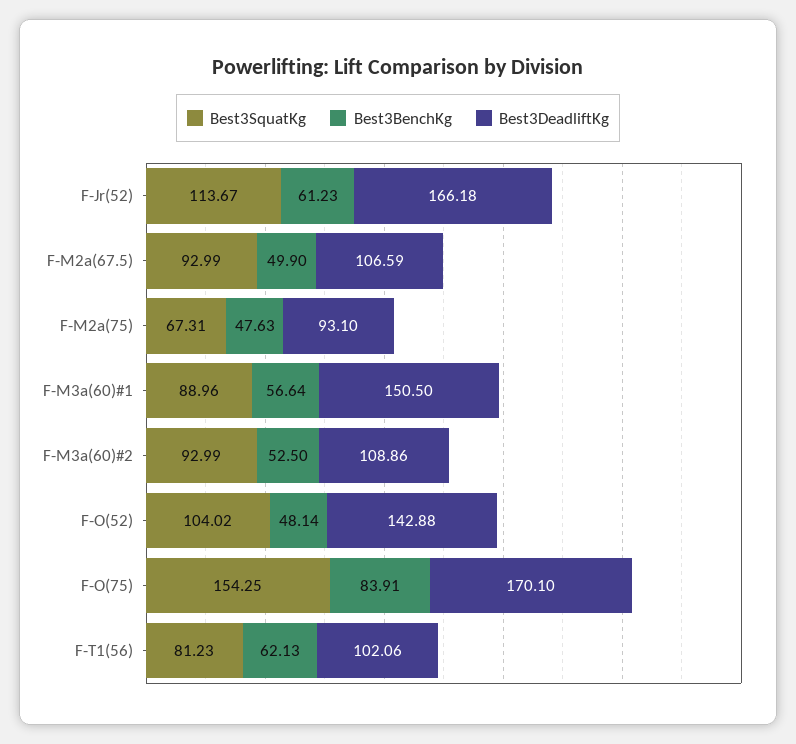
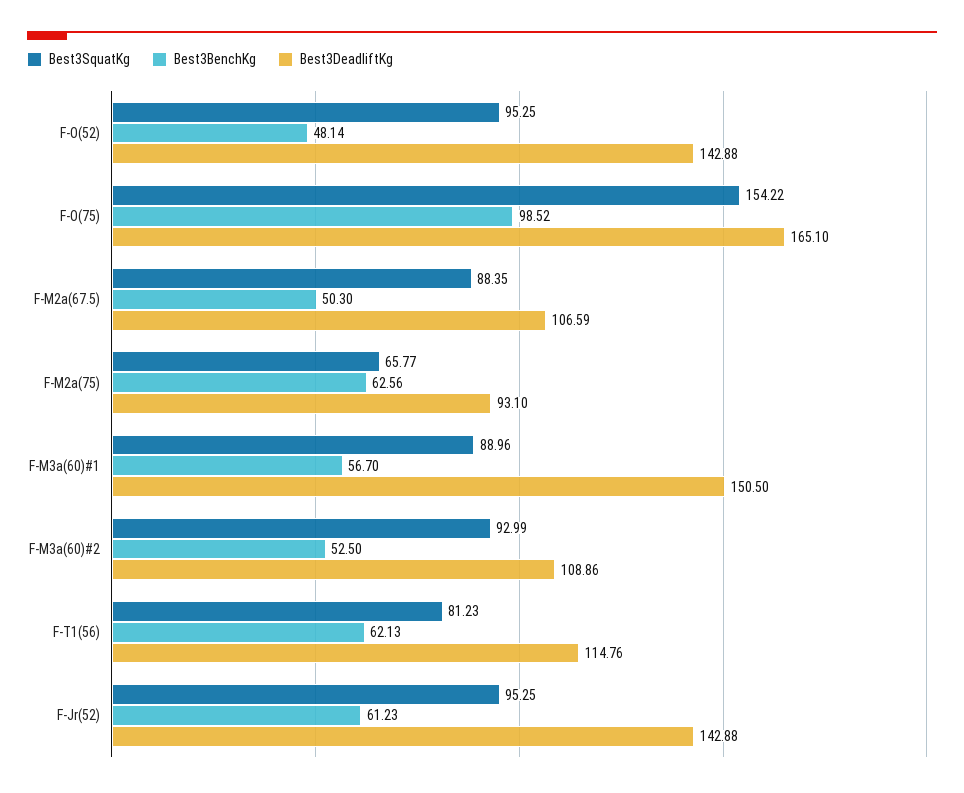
  {
    "Best3SquatKg": {
-     "F-Jr(52)": 113.67,
+     "F-Jr(52)": 95.25,
-     "F-M2a(67.5)": 92.99,
+     "F-M2a(67.5)": 88.35,
-     "F-M2a(75)": 67.31,
+     "F-M2a(75)": 65.77,
      "F-M3a(60)#1": 88.96,
      "F-M3a(60)#2": 92.99,
-     "F-O(52)": 104.02,
+     "F-O(52)": 95.25,
-     "F-O(75)": 154.25,
+     "F-O(75)": 154.22,
      "F-T1(56)": 81.23
    },
    "Best3BenchKg": {
      "F-Jr(52)": 61.23,
-     "F-M2a(67.5)": 49.9,
+     "F-M2a(67.5)": 50.3,
-     "F-M2a(75)": 47.63,
+     "F-M2a(75)": 62.56,
-     "F-M3a(60)#1": 56.64,
+     "F-M3a(60)#1": 56.7,
      "F-M3a(60)#2": 52.5,
      "F-O(52)": 48.14,
-     "F-O(75)": 83.91,
+     "F-O(75)": 98.52,
      "F-T1(56)": 62.13
    },
    "Best3DeadliftKg": {
-     "F-Jr(52)": 166.18,
+     "F-Jr(52)": 142.88,
      "F-M2a(67.5)": 106.59,
      "F-M2a(75)": 93.1,
      "F-M3a(60)#1": 150.5,
      "F-M3a(60)#2": 108.86,
      "F-O(52)": 142.88,
-     "F-O(75)": 170.1,
+     "F-O(75)": 165.1,
-     "F-T1(56)": 102.06
+     "F-T1(56)": 114.76
    }
  }

